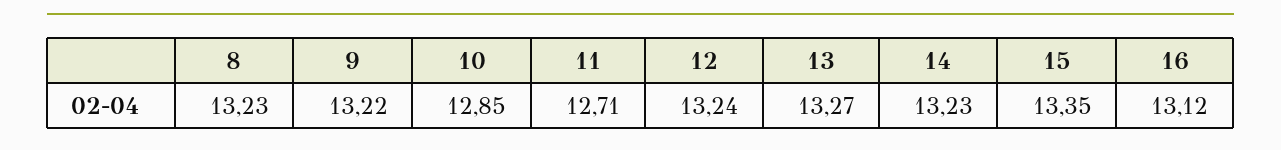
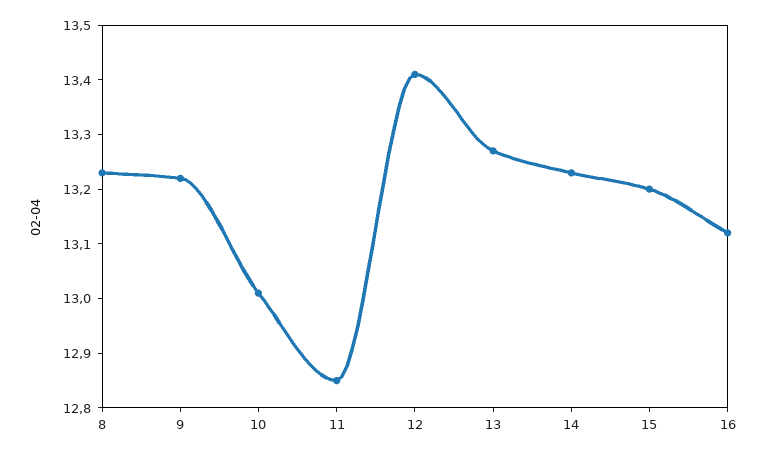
  {
    "8": 13.23,
    "9": 13.22,
-   "10": 12.85,
+   "10": 13,
-   "11": 12.71,
+   "11": 12.85,
-   "12": 13.24,
+   "12": 13.4,
    "13": 13.27,
    "14": 13.23,
-   "15": 13.35,
+   "15": 13.2,
    "16": 13.12
  }

